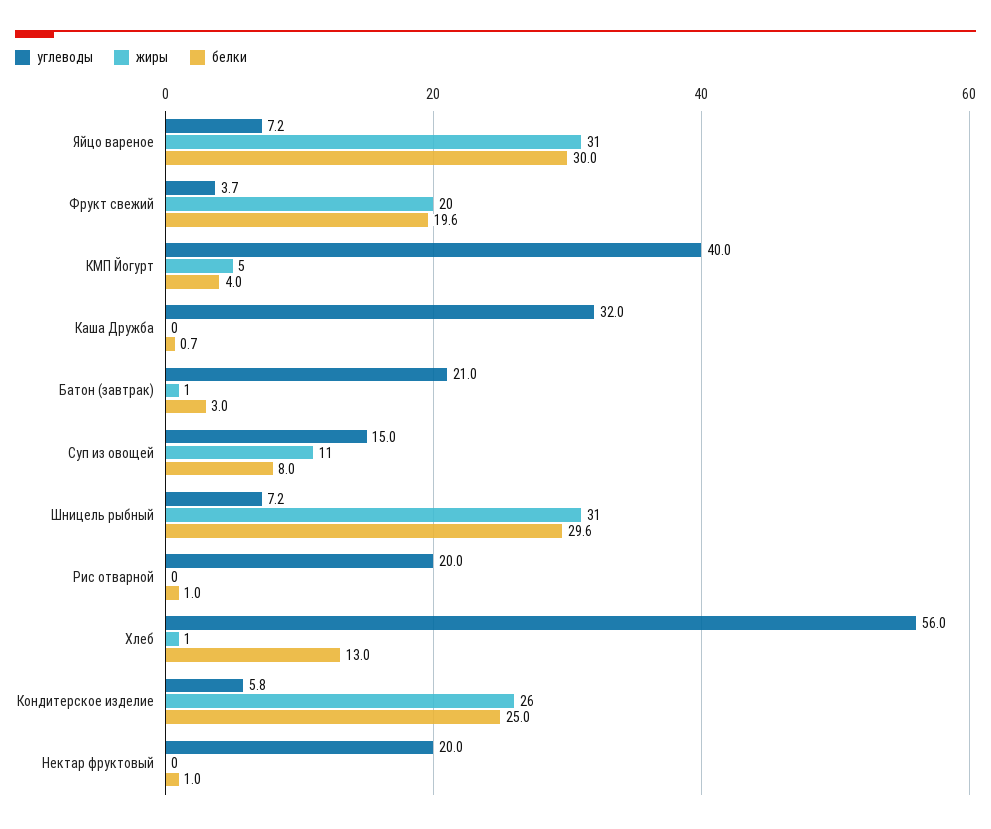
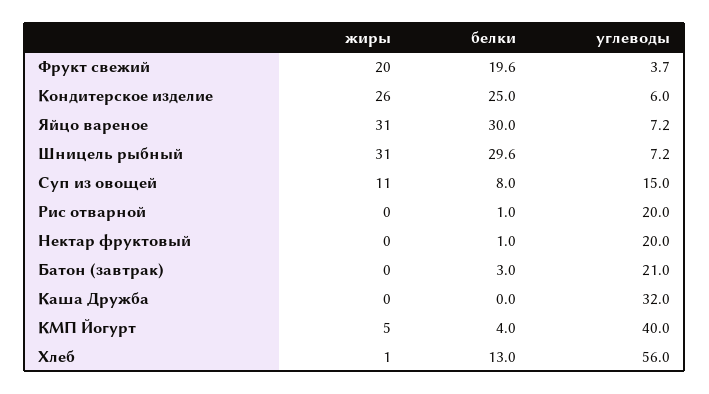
  {
    "углеводы": {
      "Яйцо вареное": 7.2,
      "Фрукт свежий": 3.7,
      "КМП Йогурт": 40,
      "Каша Дружба": 32,
      "Батон (завтрак)": 21,
      "Суп из овощей": 15,
      "Шницель рыбный": 7.2,
      "Рис отварной": 20,
      "Хлеб": 56,
-     "Кондитерское изделие": 5.8,
+     "Кондитерское изделие": 6,
      "Нектар фруктовый": 20
    },
    "жиры": {
      "Яйцо вареное": 31,
      "Фрукт свежий": 20,
      "КМП Йогурт": 5,
      "Каша Дружба": 0,
-     "Батон (завтрак)": 1,
+     "Батон (завтрак)": 0,
      "Суп из овощей": 11,
      "Шницель рыбный": 31,
      "Рис отварной": 0,
      "Хлеб": 1,
      "Кондитерское изделие": 26,
      "Нектар фруктовый": 0
    },
    "белки": {
      "Яйцо вареное": 30,
      "Фрукт свежий": 19.6,
      "КМП Йогурт": 4,
-     "Каша Дружба": 0.7,
+     "Каша Дружба": 0,
      "Батон (завтрак)": 3,
      "Суп из овощей": 8,
      "Шницель рыбный": 29.6,
      "Рис отварной": 1,
      "Хлеб": 13,
      "Кондитерское изделие": 25,
      "Нектар фруктовый": 1
    }
  }

